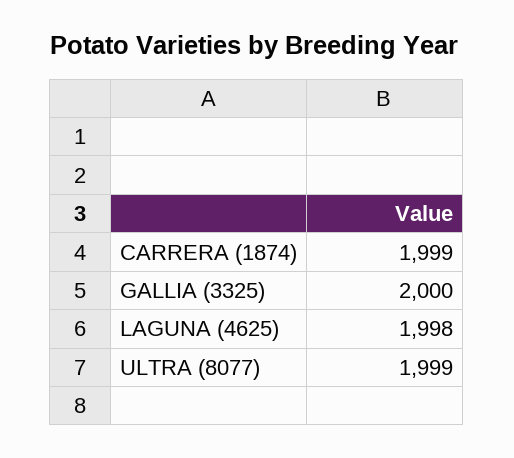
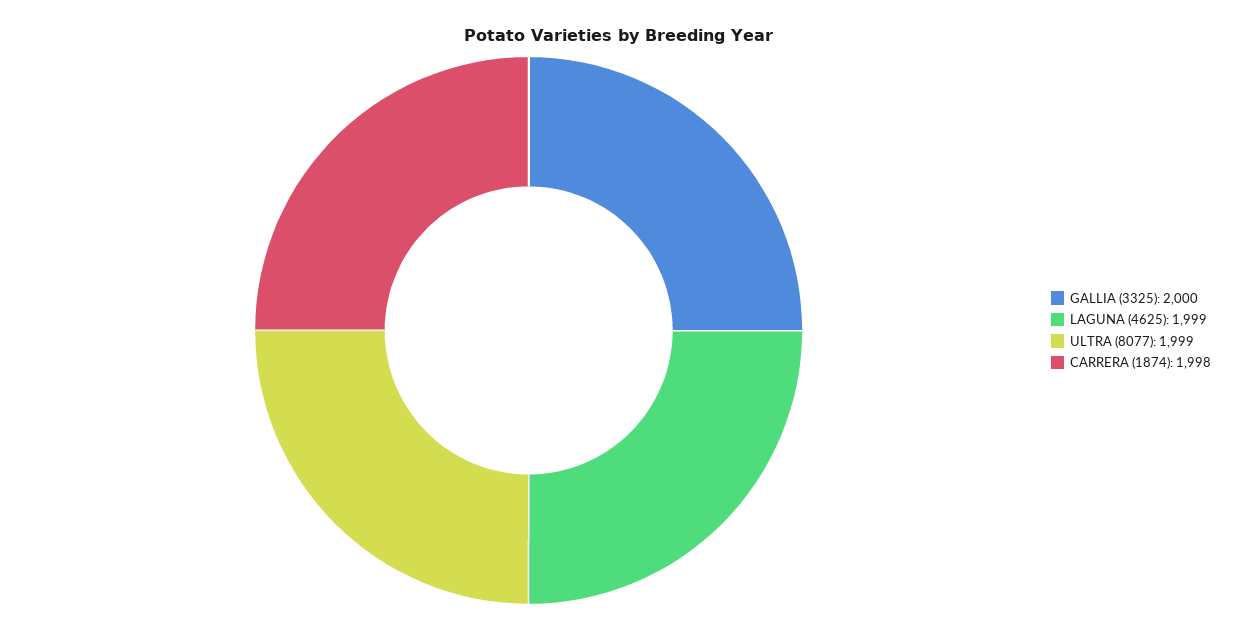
  {
-   "CARRERA (1874)": 1999,
+   "CARRERA (1874)": 1998,
    "GALLIA (3325)": 2000,
-   "LAGUNA (4625)": 1998,
+   "LAGUNA (4625)": 1999,
    "ULTRA (8077)": 1999
  }

